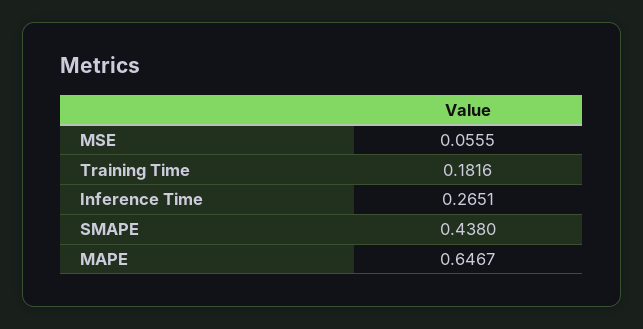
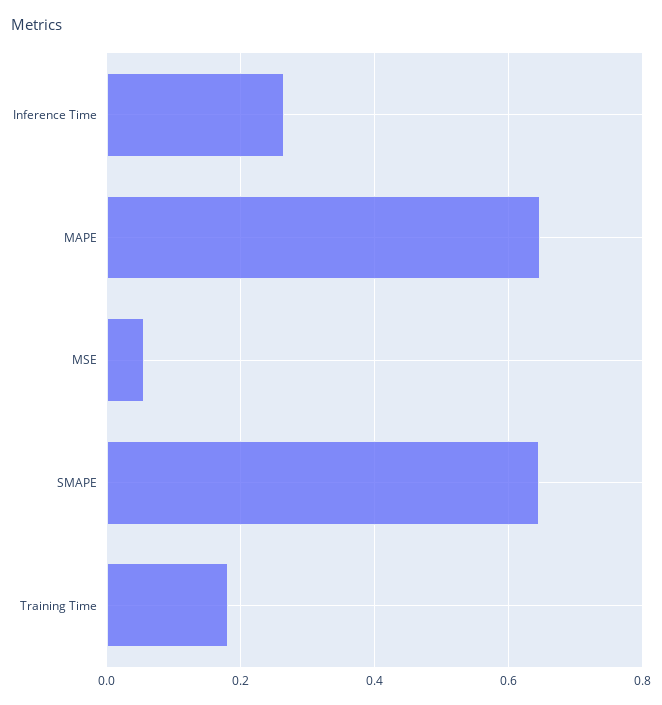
  {
    "MSE": 0.0555,
    "Training Time": 0.1816,
    "Inference Time": 0.2651,
-   "SMAPE": 0.438,
+   "SMAPE": 0.64,
    "MAPE": 0.6467
  }

